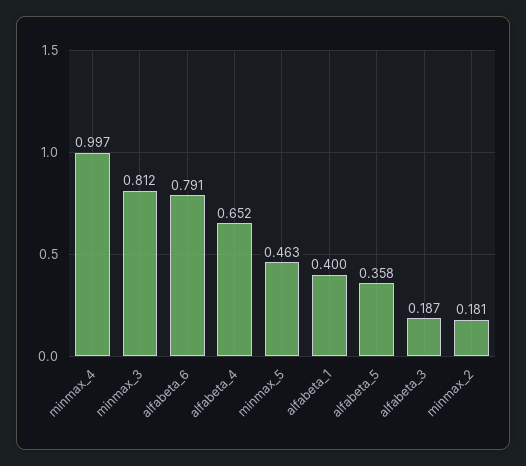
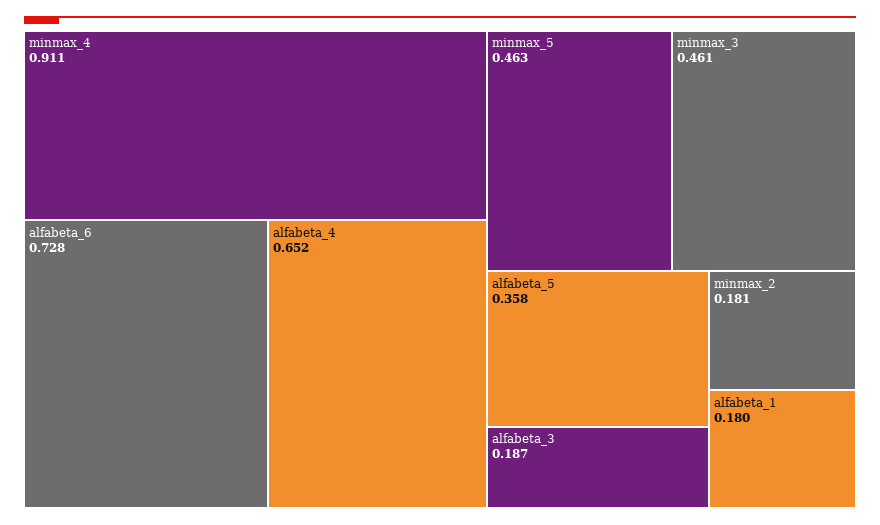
  {
-   "minmax_4": 0.997,
+   "minmax_4": 0.911,
-   "minmax_3": 0.812,
+   "minmax_3": 0.461,
-   "alfabeta_6": 0.791,
+   "alfabeta_6": 0.728,
    "alfabeta_4": 0.652,
    "minmax_5": 0.463,
-   "alfabeta_1": 0.4,
+   "alfabeta_1": 0.18,
    "alfabeta_5": 0.358,
    "alfabeta_3": 0.187,
    "minmax_2": 0.181
  }

